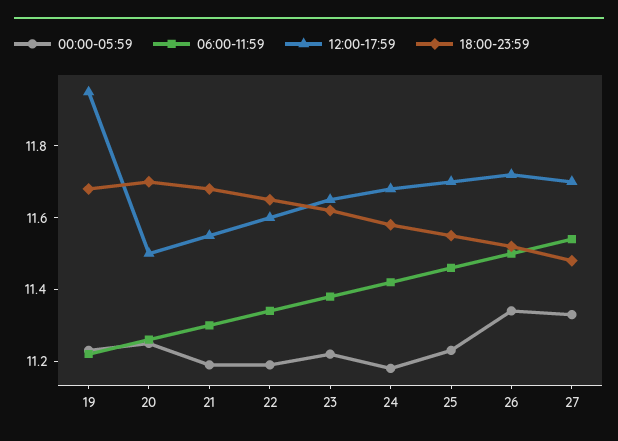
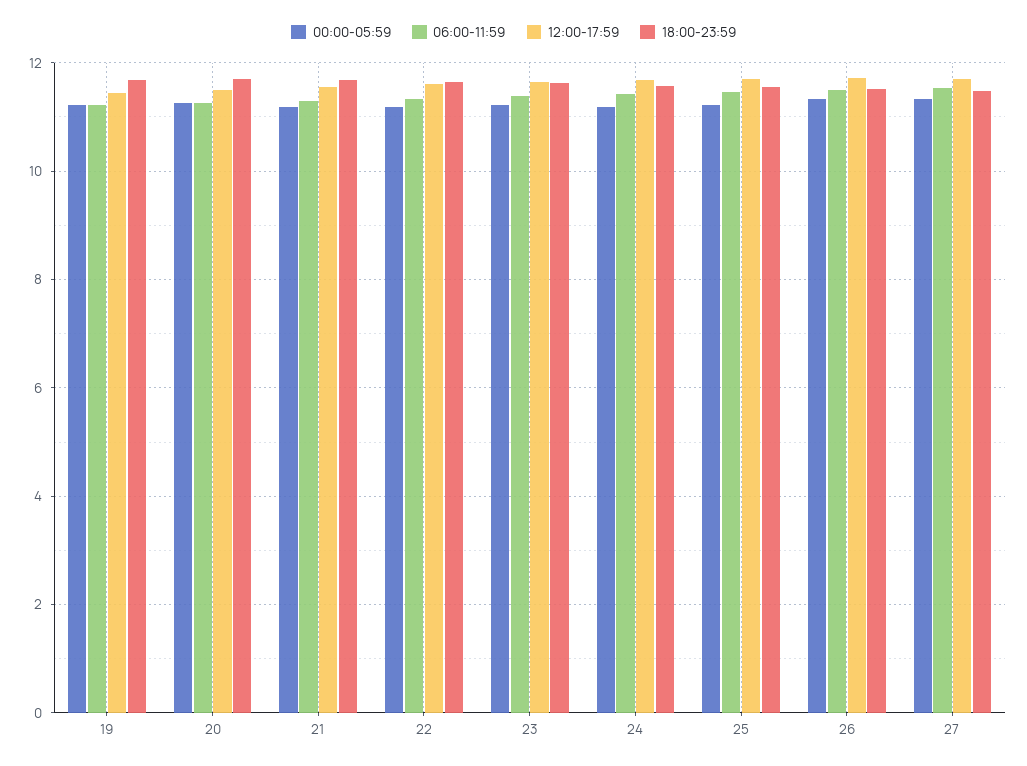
  {
    "00:00-05:59": {
      "19": 11.25,
      "20": 11.25,
      "21": 11.2,
      "22": 11.2,
      "23": 11.2,
      "24": 11.2,
      "25": 11.25,
      "26": 11.35,
      "27": 11.35
    },
    "06:00-11:59": {
      "19": 11.2,
      "20": 11.25,
      "21": 11.3,
      "22": 11.35,
      "23": 11.4,
      "24": 11.4,
      "25": 11.45,
      "26": 11.5,
      "27": 11.55
    },
    "12:00-17:59": {
-     "19": 11.95,
+     "19": 11.4,
      "20": 11.5,
      "21": 11.55,
      "22": 11.6,
      "23": 11.65,
      "24": 11.7,
      "25": 11.7,
      "26": 11.7,
      "27": 11.7
    },
    "18:00-23:59": {
      "19": 11.7,
      "20": 11.7,
      "21": 11.7,
      "22": 11.65,
      "23": 11.6,
      "24": 11.6,
      "25": 11.55,
      "26": 11.5,
      "27": 11.5
    }
  }

